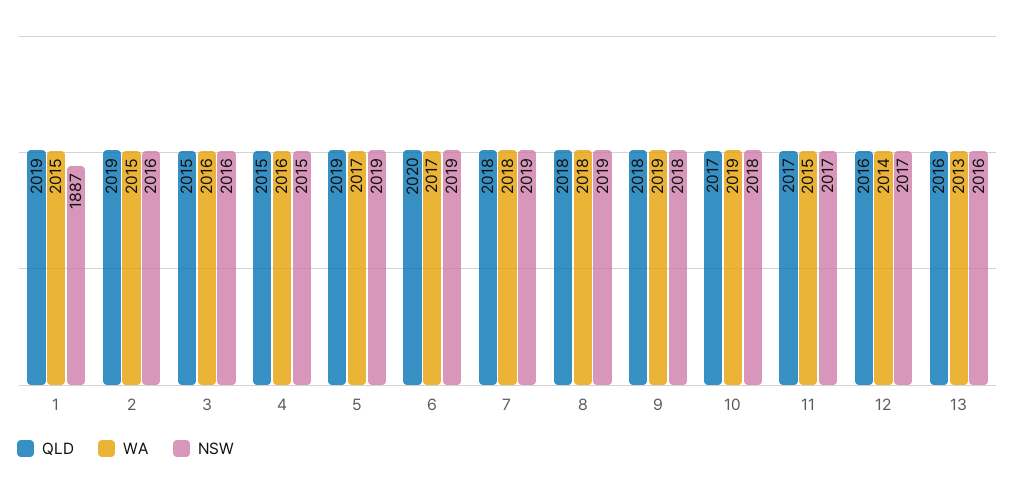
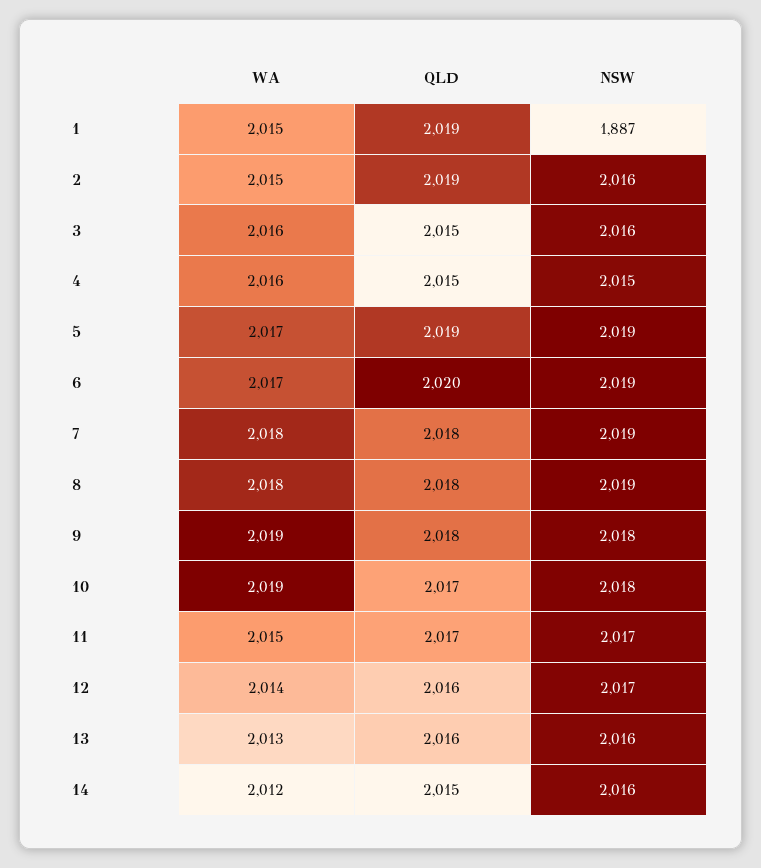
  {
    "QLD": {
      "1": 2019,
      "2": 2019,
      "3": 2015,
      "4": 2015,
      "5": 2019,
      "6": 2020,
      "7": 2018,
      "8": 2018,
      "9": 2018,
      "10": 2017,
      "11": 2017,
      "12": 2016,
-     "13": 2016
+     "13": 2016,
+     "14": 2015
    },
    "WA": {
      "1": 2015,
      "2": 2015,
      "3": 2016,
      "4": 2016,
      "5": 2017,
      "6": 2017,
      "7": 2018,
      "8": 2018,
      "9": 2019,
      "10": 2019,
      "11": 2015,
      "12": 2014,
-     "13": 2013
+     "13": 2013,
+     "14": 2012
    },
    "NSW": {
      "1": 1887,
      "2": 2016,
      "3": 2016,
      "4": 2015,
      "5": 2019,
      "6": 2019,
      "7": 2019,
      "8": 2019,
      "9": 2018,
      "10": 2018,
      "11": 2017,
      "12": 2017,
-     "13": 2016
+     "13": 2016,
+     "14": 2016
    }
  }

